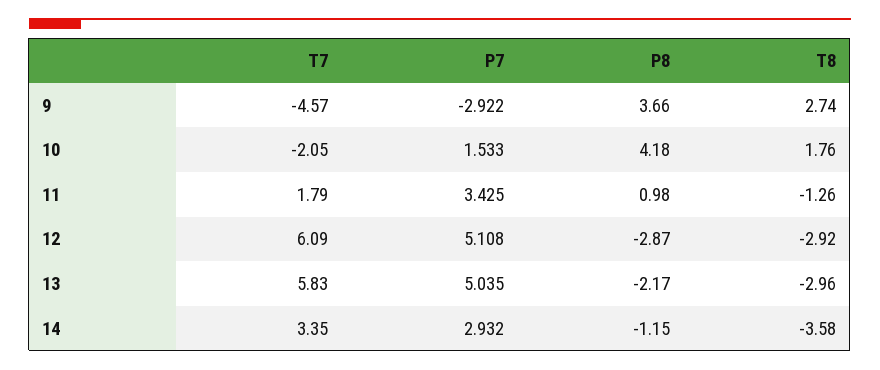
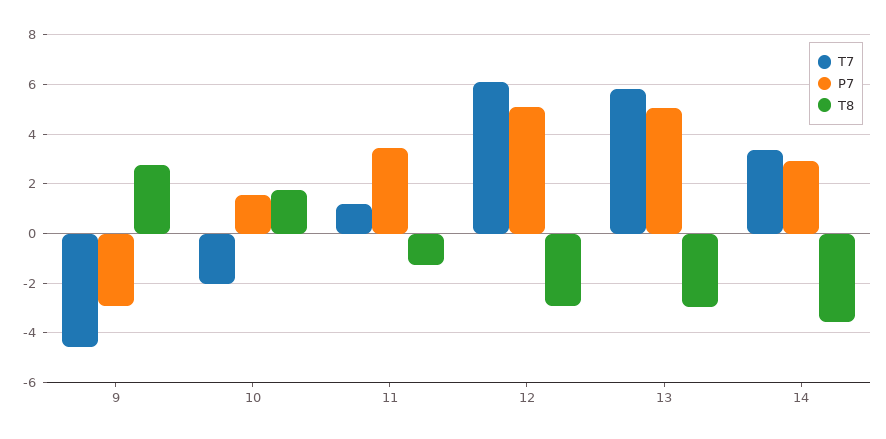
  {
    "T7": {
      "9": -4.57,
      "10": -2.05,
-     "11": 1.79,
+     "11": 1.25,
      "12": 6.09,
      "13": 5.83,
      "14": 3.35
    },
    "P7": {
      "9": -2.922,
      "10": 1.533,
      "11": 3.425,
      "12": 5.108,
      "13": 5.035,
      "14": 2.932
    },
-   "P8": {
-     "9": 3.66,
-     "10": 4.18,
-     "11": 0.98,
-     "12": -2.87,
-     "13": -2.17,
-     "14": -1.15
-   },
    "T8": {
      "9": 2.74,
      "10": 1.76,
      "11": -1.26,
      "12": -2.92,
      "13": -2.96,
      "14": -3.58
    }
  }

